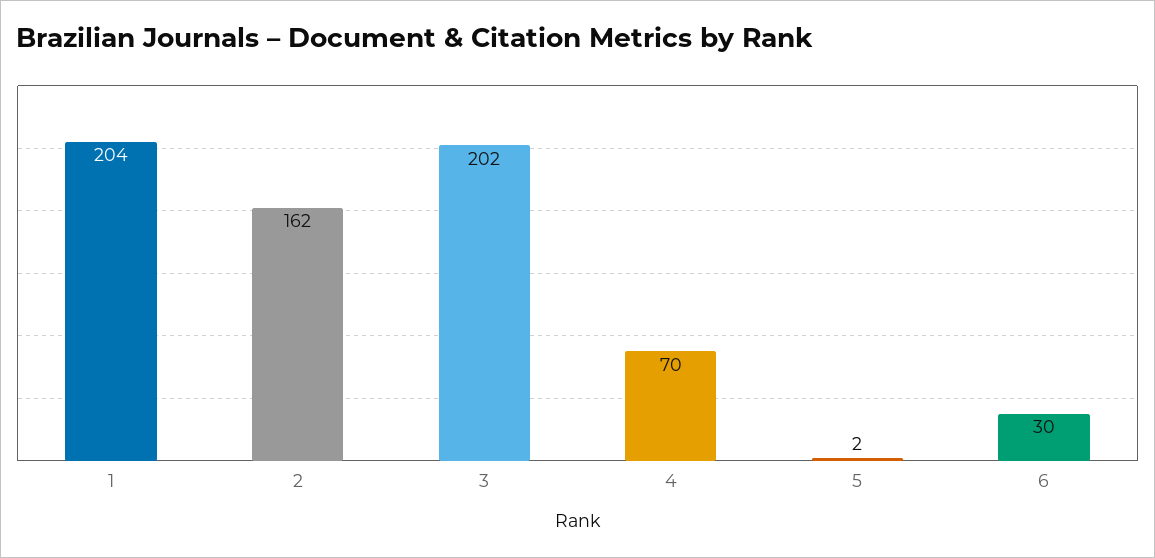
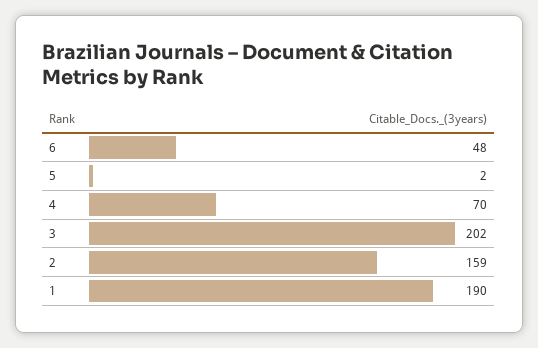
  {
-   "1": 204,
+   "1": 190,
-   "2": 162,
+   "2": 159,
    "3": 202,
    "4": 70,
    "5": 2,
-   "6": 30
+   "6": 48
  }

